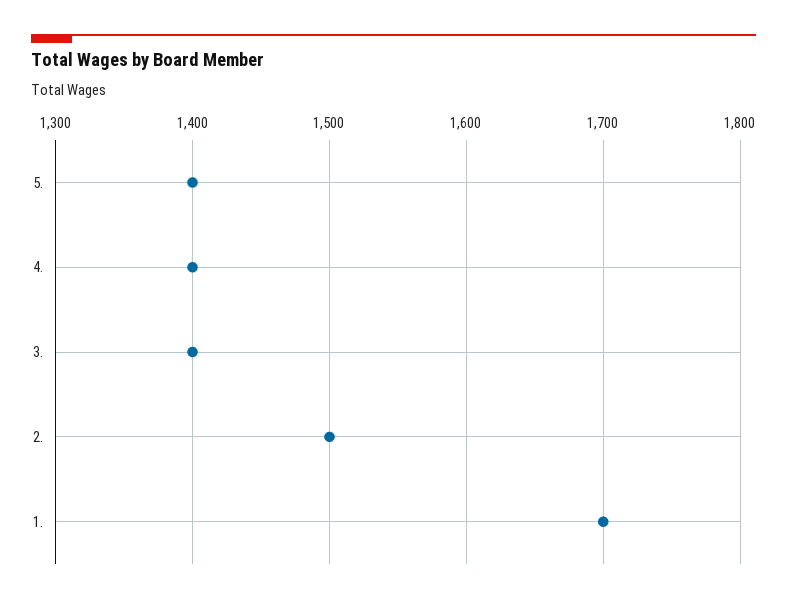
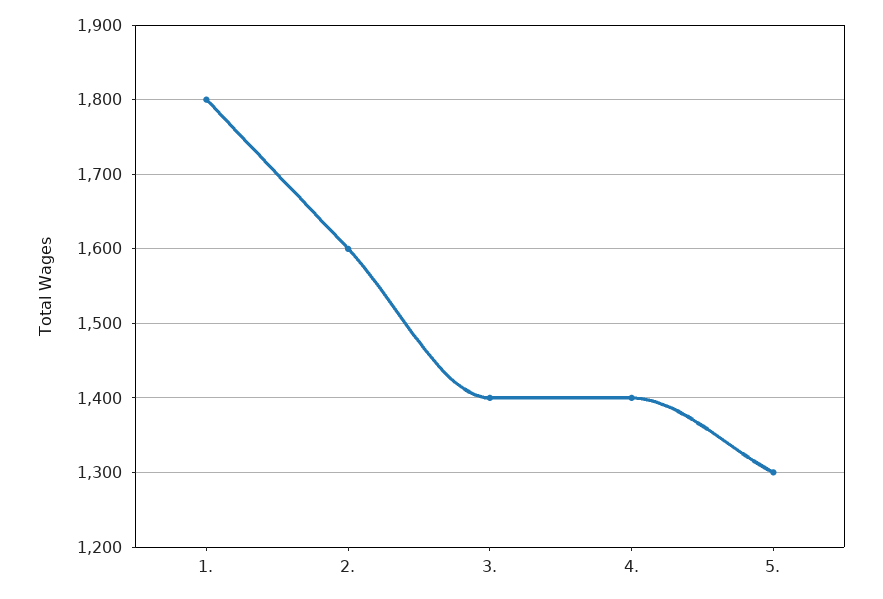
  {
-   "5.": 1400,
+   "5.": 1300,
    "4.": 1400,
    "3.": 1400,
-   "2.": 1500,
+   "2.": 1600,
-   "1.": 1700
+   "1.": 1800
  }

